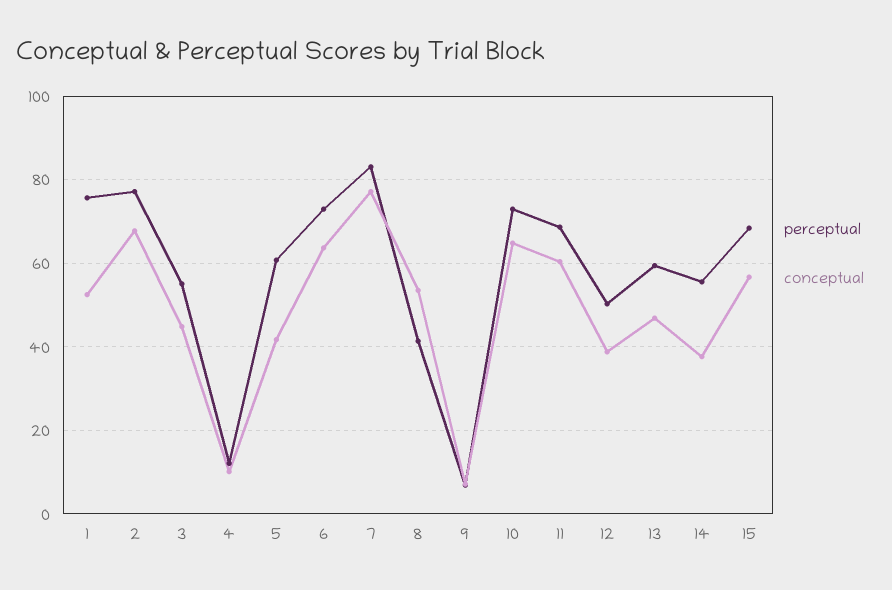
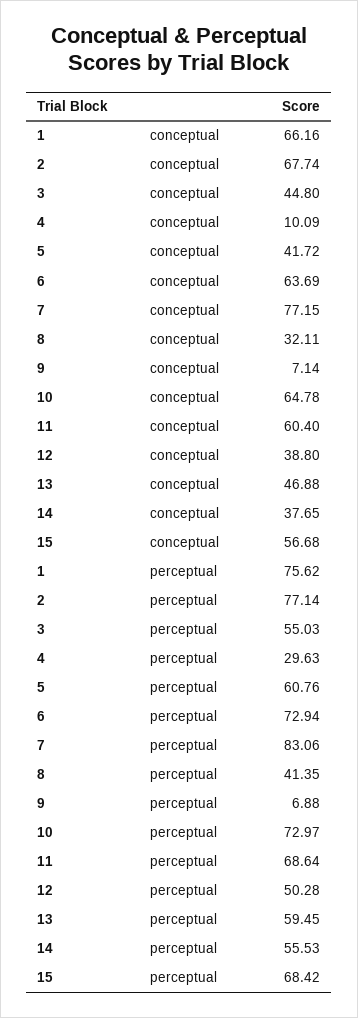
  {
    "perceptual": {
      "1": 75.62,
      "2": 77.14,
      "3": 55.03,
-     "4": 12,
+     "4": 29.63,
      "5": 60.76,
      "6": 72.94,
      "7": 83.06,
      "8": 41.35,
      "9": 6.88,
      "10": 72.97,
      "11": 68.64,
      "12": 50.28,
      "13": 59.45,
      "14": 55.53,
      "15": 68.42
    },
    "conceptual": {
-     "1": 52,
+     "1": 66.16,
      "2": 67.74,
      "3": 44.8,
      "4": 10.09,
      "5": 41.72,
      "6": 63.69,
      "7": 77.15,
-     "8": 54,
+     "8": 32.11,
      "9": 7.14,
      "10": 64.78,
      "11": 60.4,
      "12": 38.8,
      "13": 46.88,
      "14": 37.65,
      "15": 56.68
    }
  }

